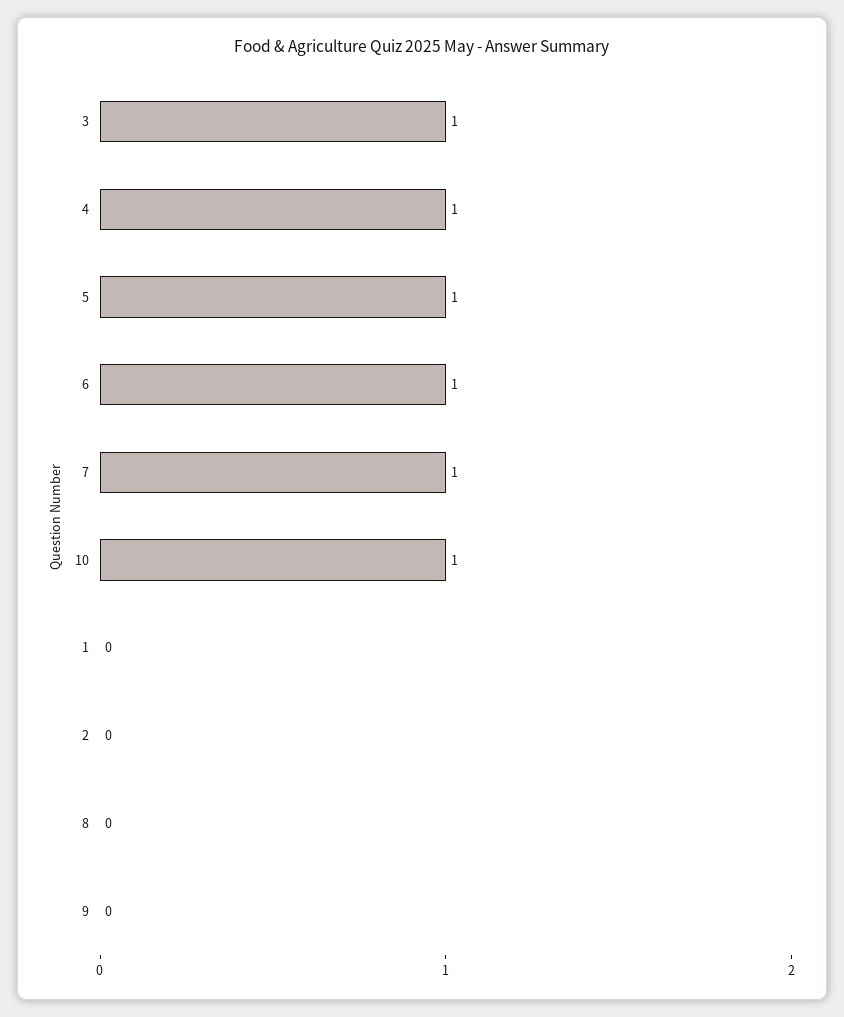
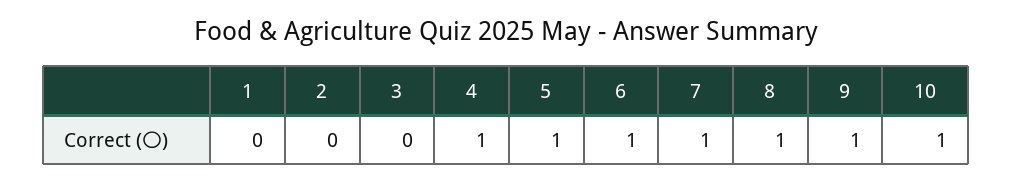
  {
-   "3": 1,
+   "3": 0,
    "4": 1,
    "5": 1,
    "6": 1,
    "7": 1,
    "10": 1,
    "1": 0,
    "2": 0,
-   "8": 0,
+   "8": 1,
-   "9": 0
+   "9": 1
  }

